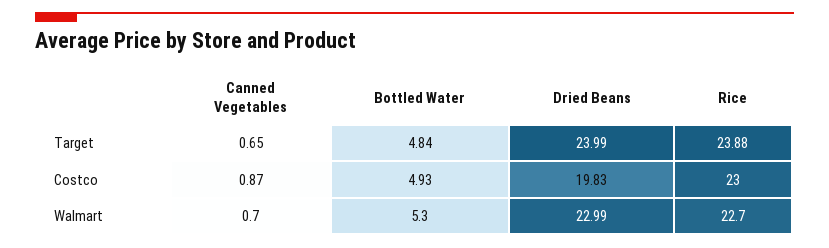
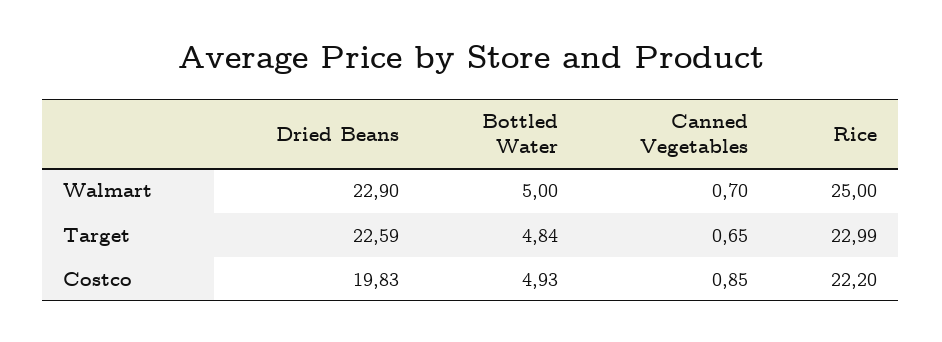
  {
    "Canned Vegetables": {
      "Target": 0.65,
-     "Costco": 0.87,
+     "Costco": 0.85,
      "Walmart": 0.7
    },
    "Bottled Water": {
      "Target": 4.84,
      "Costco": 4.93,
-     "Walmart": 5.3
+     "Walmart": 5
    },
    "Dried Beans": {
-     "Target": 23.99,
+     "Target": 22.59,
      "Costco": 19.83,
-     "Walmart": 22.99
+     "Walmart": 22.9
    },
    "Rice": {
-     "Target": 23.88,
+     "Target": 22.99,
-     "Costco": 23,
+     "Costco": 22.2,
-     "Walmart": 22.7
+     "Walmart": 25
    }
  }

